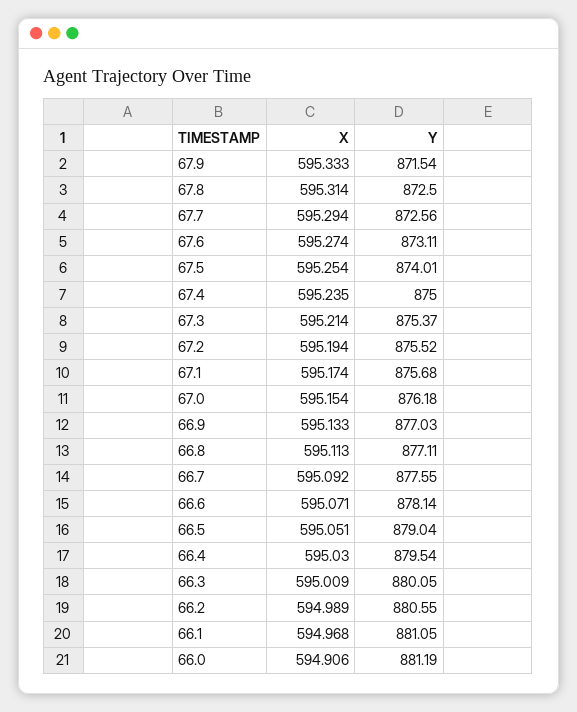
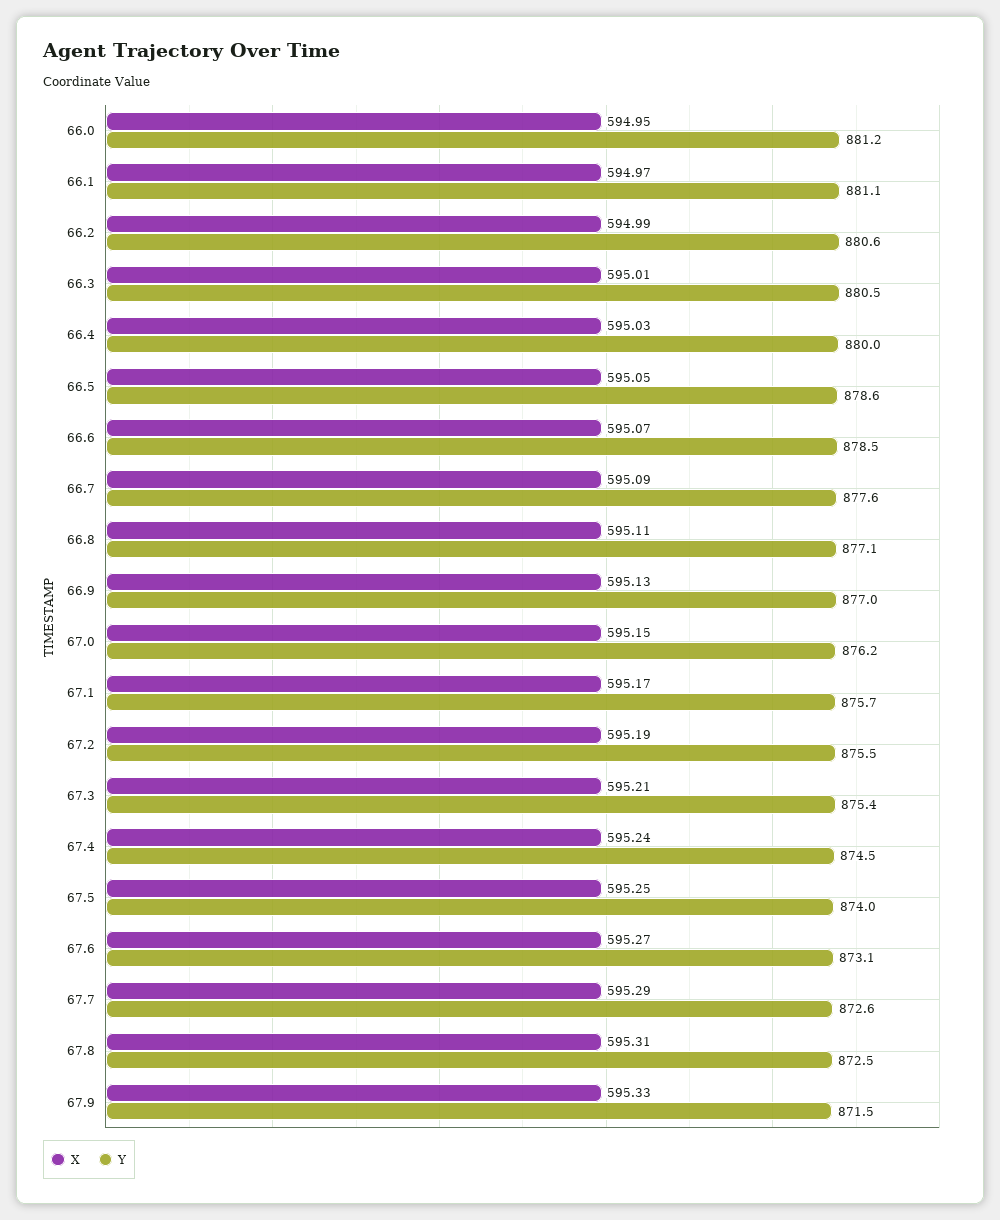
  {
    "X": {
      "67.9": 595.333,
      "67.8": 595.314,
      "67.7": 595.294,
      "67.6": 595.274,
      "67.5": 595.254,
      "67.4": 595.235,
      "67.3": 595.214,
      "67.2": 595.194,
      "67.1": 595.174,
      "67.0": 595.154,
      "66.9": 595.133,
      "66.8": 595.113,
      "66.7": 595.092,
      "66.6": 595.071,
      "66.5": 595.051,
      "66.4": 595.03,
      "66.3": 595.009,
      "66.2": 594.989,
      "66.1": 594.968,
-     "66.0": 594.906
+     "66.0": 594.95
    },
    "Y": {
      "67.9": 871.54,
      "67.8": 872.5,
      "67.7": 872.56,
      "67.6": 873.11,
      "67.5": 874.01,
-     "67.4": 875,
+     "67.4": 874.5,
      "67.3": 875.37,
      "67.2": 875.52,
      "67.1": 875.68,
      "67.0": 876.18,
      "66.9": 877.03,
      "66.8": 877.11,
      "66.7": 877.55,
-     "66.6": 878.14,
+     "66.6": 878.5,
-     "66.5": 879.04,
+     "66.5": 878.6,
-     "66.4": 879.54,
+     "66.4": 880,
-     "66.3": 880.05,
+     "66.3": 880.5,
      "66.2": 880.55,
      "66.1": 881.05,
      "66.0": 881.19
    }
  }

